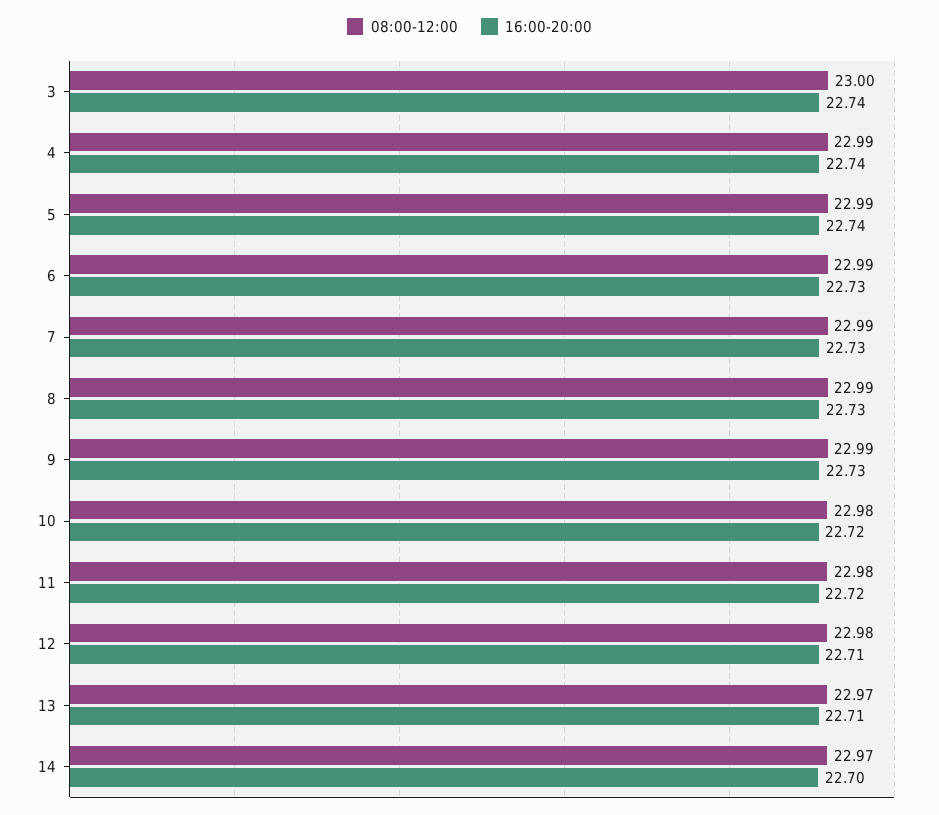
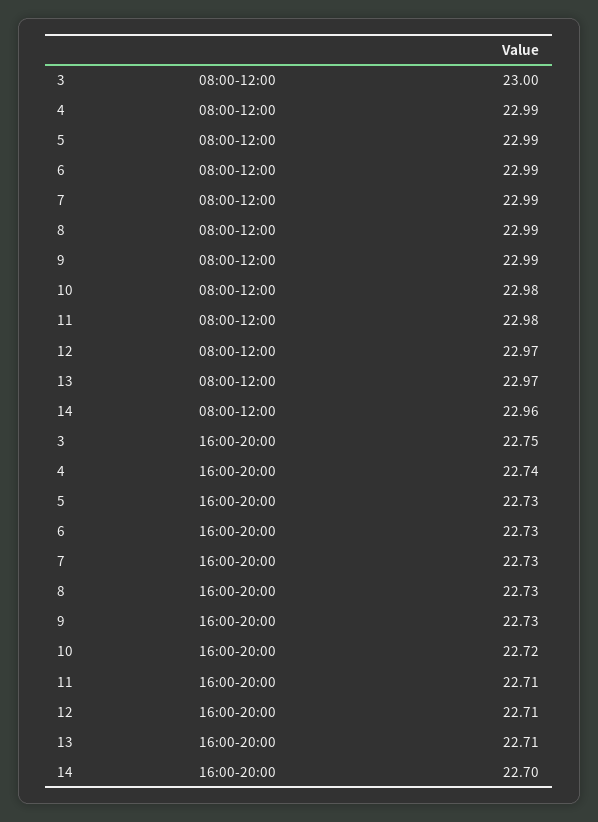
  {
    "08:00-12:00": {
      "3": 23,
      "4": 22.99,
      "5": 22.99,
      "6": 22.99,
      "7": 22.99,
      "8": 22.99,
      "9": 22.99,
      "10": 22.98,
      "11": 22.98,
-     "12": 22.98,
+     "12": 22.97,
      "13": 22.97,
-     "14": 22.97
+     "14": 22.96
    },
    "16:00-20:00": {
-     "3": 22.74,
+     "3": 22.75,
      "4": 22.74,
-     "5": 22.74,
+     "5": 22.73,
      "6": 22.73,
      "7": 22.73,
      "8": 22.73,
      "9": 22.73,
      "10": 22.72,
-     "11": 22.72,
+     "11": 22.71,
      "12": 22.71,
      "13": 22.71,
      "14": 22.7
    }
  }

